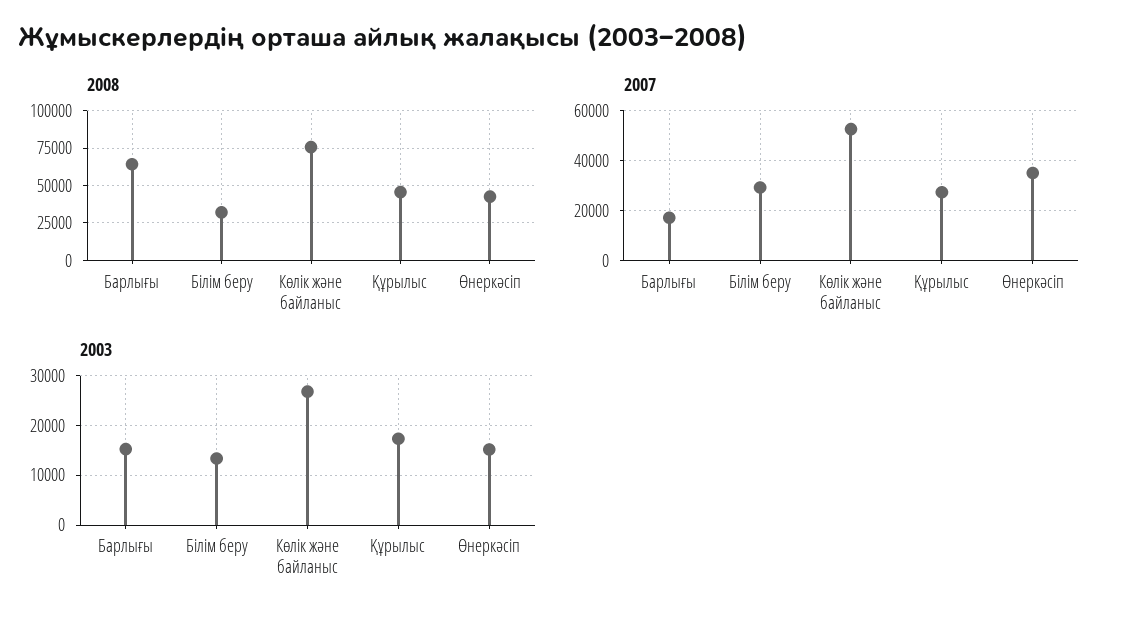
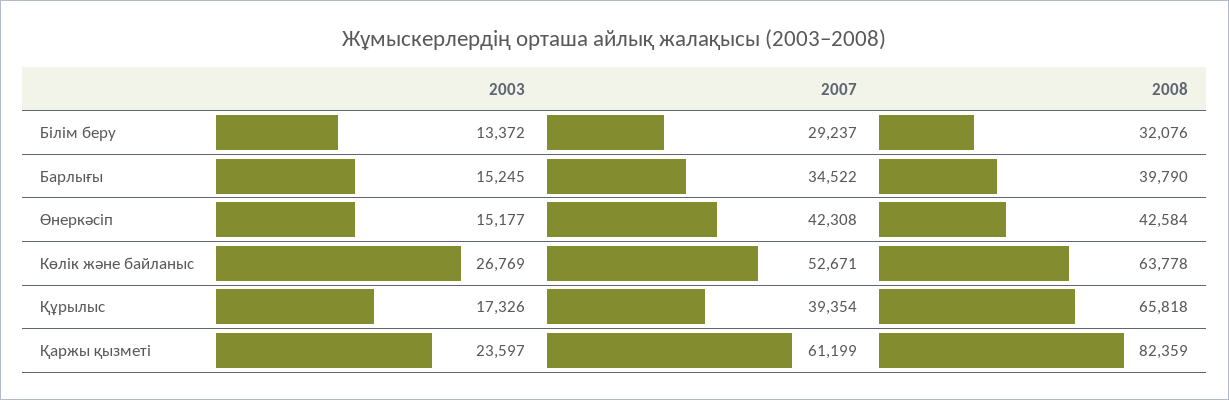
  {
    "2008": {
-     "Барлығы": 65000,
+     "Барлығы": 39790,
      "Білім беру": 32076,
-     "Көлік және байланыс": 75000,
+     "Көлік және байланыс": 63778,
-     "Құрылыс": 45000,
+     "Құрылыс": 65818,
-     "Өнеркәсіп": 42584
+     "Өнеркәсіп": 42584,
+     "Қаржы қызметі": 82359
    },
    "2007": {
-     "Барлығы": 17500,
+     "Барлығы": 34522,
      "Білім беру": 29237,
      "Көлік және байланыс": 52671,
-     "Құрылыс": 27500,
+     "Құрылыс": 39354,
-     "Өнеркәсіп": 35000
+     "Өнеркәсіп": 42308,
+     "Қаржы қызметі": 61199
    },
    "2003": {
      "Барлығы": 15245,
      "Білім беру": 13372,
      "Көлік және байланыс": 26769,
      "Құрылыс": 17326,
-     "Өнеркәсіп": 15177
+     "Өнеркәсіп": 15177,
+     "Қаржы қызметі": 23597
    }
  }

